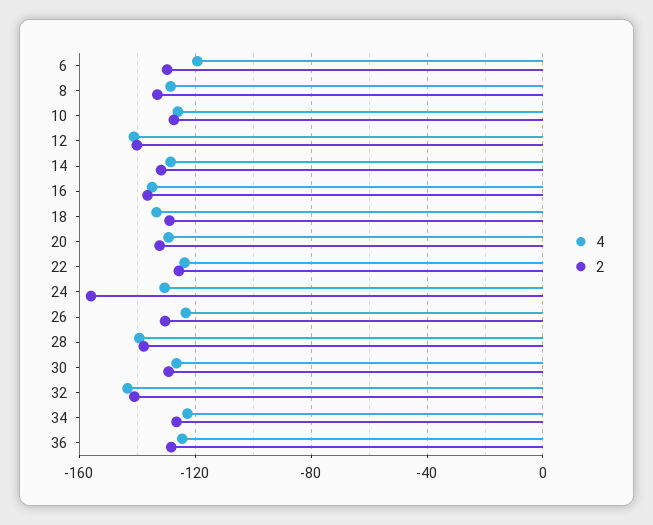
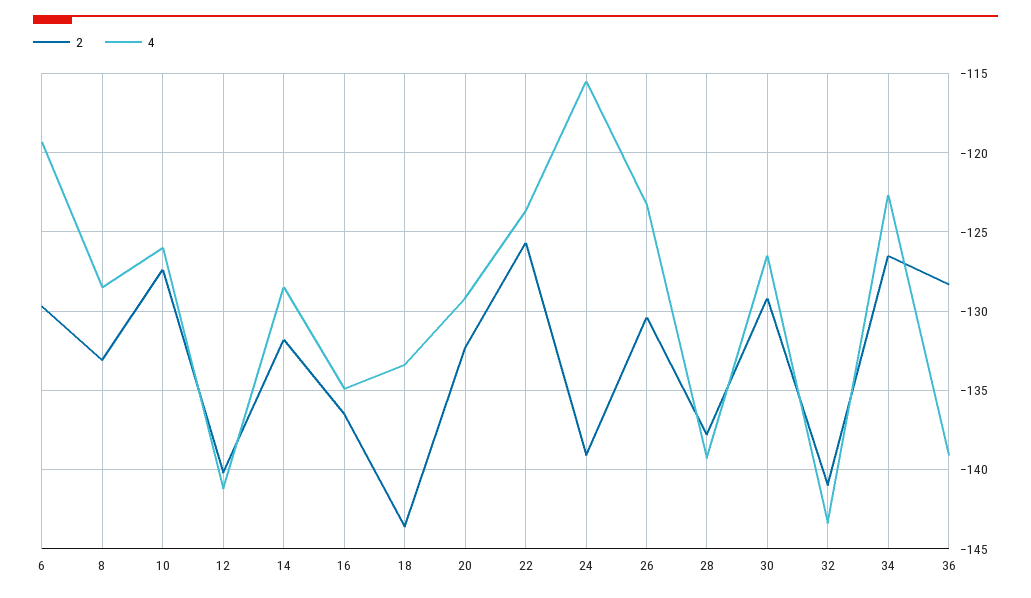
  {
    "4": {
      "6": -119.5,
      "8": -128.5,
      "10": -126,
      "12": -141,
      "14": -128.5,
      "16": -135,
      "18": -133.5,
      "20": -129,
      "22": -123.5,
-     "24": -130,
+     "24": -115.5,
      "26": -123.5,
      "28": -139.5,
      "30": -126.5,
      "32": -143.5,
      "34": -122.5,
-     "36": -125
+     "36": -139
    },
    "2": {
      "6": -129.5,
      "8": -133,
      "10": -127.5,
      "12": -140,
      "14": -132,
      "16": -136.5,
-     "18": -130,
+     "18": -143.5,
      "20": -132.5,
      "22": -125.5,
-     "24": -155,
+     "24": -139,
      "26": -130.5,
      "28": -138,
      "30": -129,
      "32": -141,
      "34": -126.5,
      "36": -128.5
    }
  }

